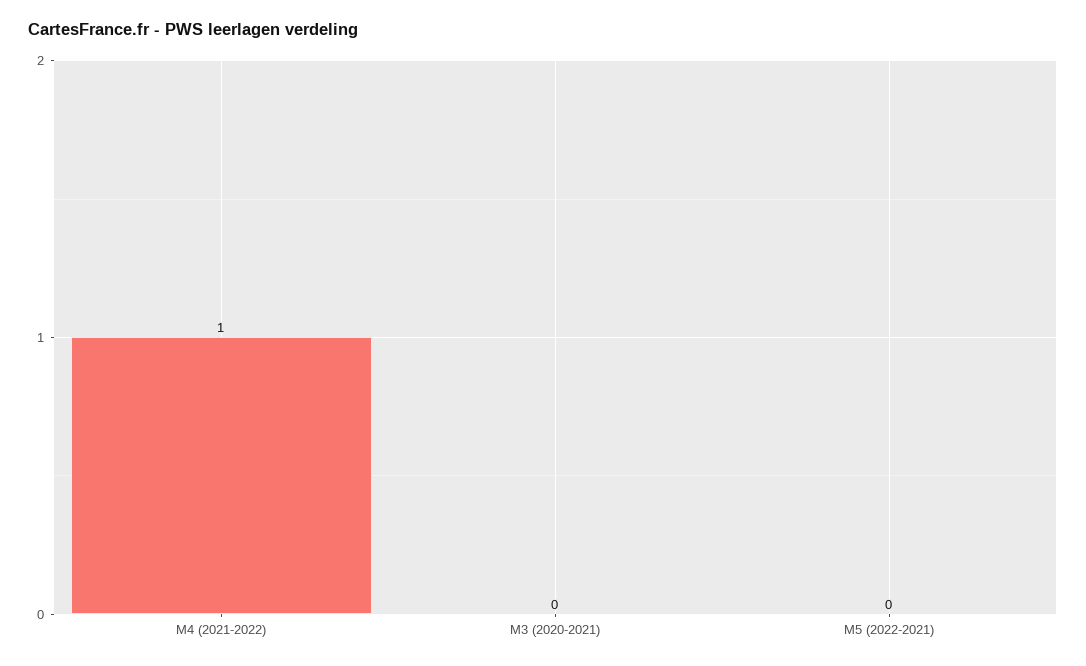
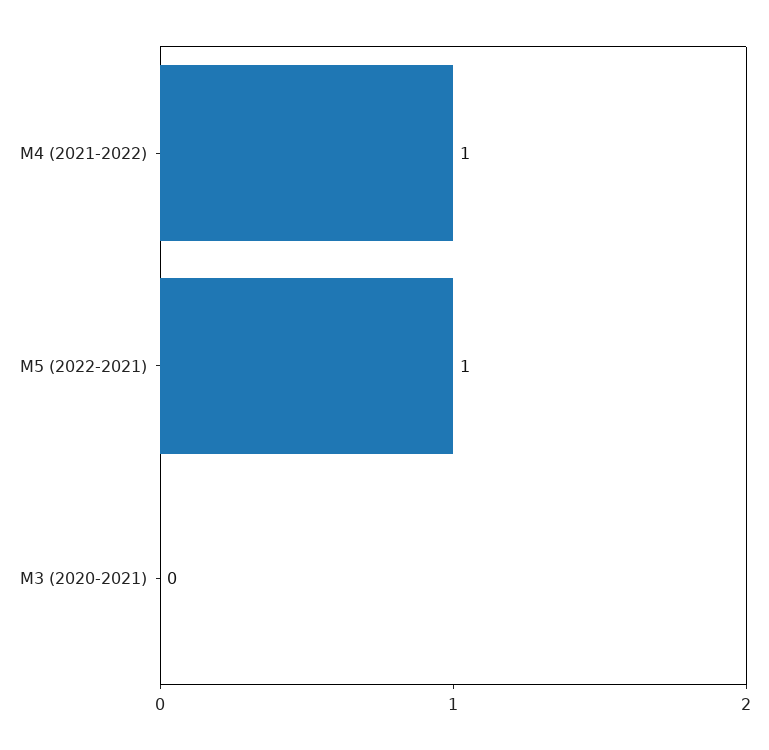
  {
    "M4 (2021-2022)": 1,
    "M3 (2020-2021)": 0,
-   "M5 (2022-2021)": 0
+   "M5 (2022-2021)": 1
  }

